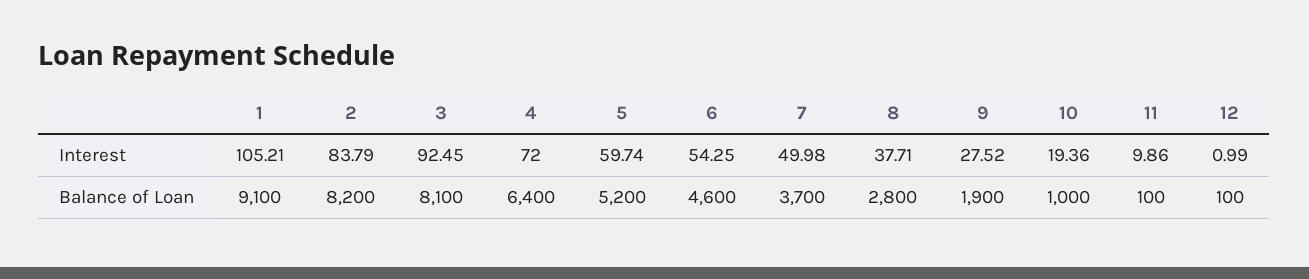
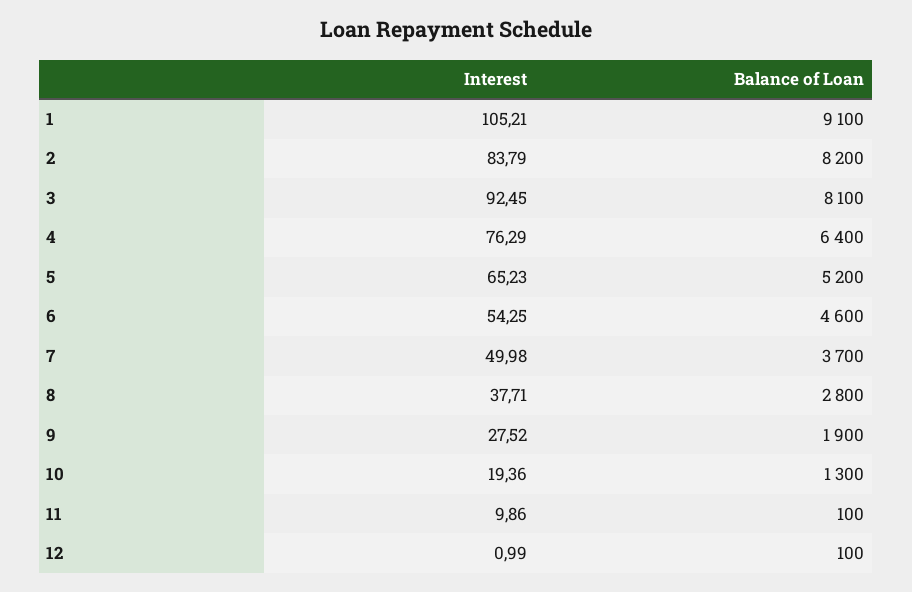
  {
    "1": {
      "Interest": 105.21,
      "Balance of Loan": 9100
    },
    "2": {
      "Interest": 83.79,
      "Balance of Loan": 8200
    },
    "3": {
      "Interest": 92.45,
      "Balance of Loan": 8100
    },
    "4": {
-     "Interest": 72,
+     "Interest": 76.29,
      "Balance of Loan": 6400
    },
    "5": {
-     "Interest": 59.74,
+     "Interest": 65.23,
      "Balance of Loan": 5200
    },
    "6": {
      "Interest": 54.25,
      "Balance of Loan": 4600
    },
    "7": {
      "Interest": 49.98,
      "Balance of Loan": 3700
    },
    "8": {
      "Interest": 37.71,
      "Balance of Loan": 2800
    },
    "9": {
      "Interest": 27.52,
      "Balance of Loan": 1900
    },
    "10": {
      "Interest": 19.36,
-     "Balance of Loan": 1000
+     "Balance of Loan": 1300
    },
    "11": {
      "Interest": 9.86,
      "Balance of Loan": 100
    },
    "12": {
      "Interest": 0.99,
      "Balance of Loan": 100
    }
  }

